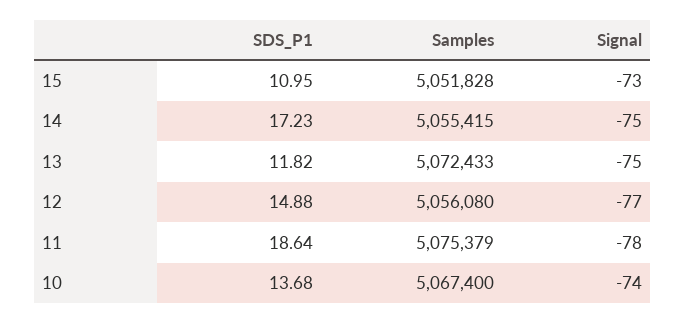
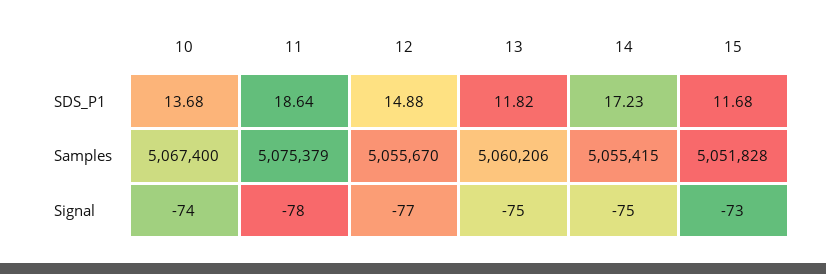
  {
    "SDS_P1": {
-     "15": 10.95,
+     "15": 11.68,
      "14": 17.23,
      "13": 11.82,
      "12": 14.88,
      "11": 18.64,
      "10": 13.68
    },
    "Samples": {
      "15": 5051828,
      "14": 5055415,
-     "13": 5072433,
+     "13": 5060206,
-     "12": 5056080,
+     "12": 5055670,
      "11": 5075379,
      "10": 5067400
    },
    "Signal": {
      "15": -73,
      "14": -75,
      "13": -75,
      "12": -77,
      "11": -78,
      "10": -74
    }
  }

